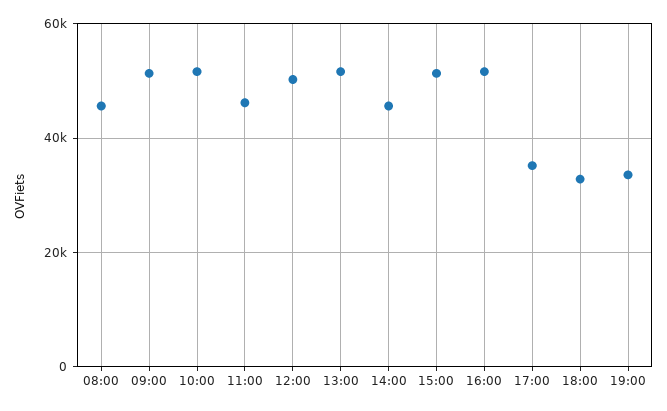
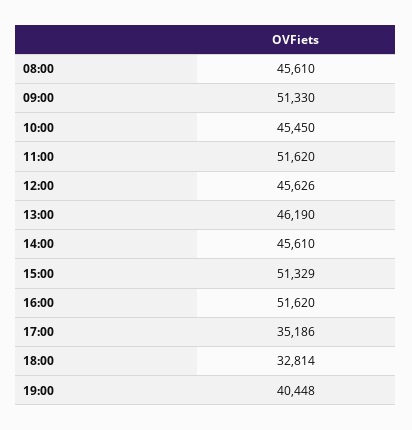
  {
    "08:00": 45610,
    "09:00": 51330,
-   "10:00": 52000,
+   "10:00": 45450,
-   "11:00": 46000,
+   "11:00": 51620,
-   "12:00": 50000,
+   "12:00": 45626,
-   "13:00": 52000,
+   "13:00": 46190,
    "14:00": 45610,
    "15:00": 51329,
    "16:00": 51620,
    "17:00": 35186,
    "18:00": 32814,
-   "19:00": 34000
+   "19:00": 40448
  }

